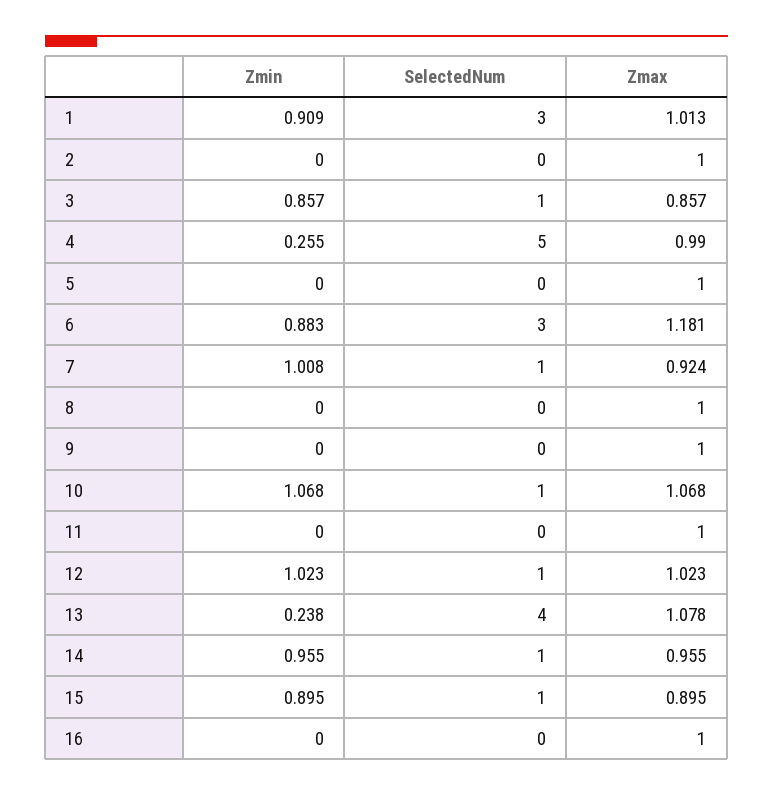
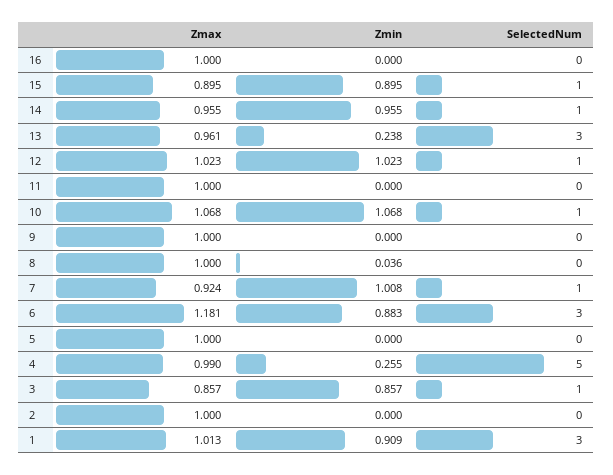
  {
    "Zmin": {
      "1": 0.909,
      "2": 0,
      "3": 0.857,
      "4": 0.255,
      "5": 0,
      "6": 0.883,
      "7": 1.008,
-     "8": 0,
+     "8": 0.036,
      "9": 0,
      "10": 1.068,
      "11": 0,
      "12": 1.023,
      "13": 0.238,
      "14": 0.955,
      "15": 0.895,
      "16": 0
    },
    "SelectedNum": {
      "1": 3,
      "2": 0,
      "3": 1,
      "4": 5,
      "5": 0,
      "6": 3,
      "7": 1,
      "8": 0,
      "9": 0,
      "10": 1,
      "11": 0,
      "12": 1,
-     "13": 4,
+     "13": 3,
      "14": 1,
      "15": 1,
      "16": 0
    },
    "Zmax": {
      "1": 1.013,
      "2": 1,
      "3": 0.857,
      "4": 0.99,
      "5": 1,
      "6": 1.181,
      "7": 0.924,
      "8": 1,
      "9": 1,
      "10": 1.068,
      "11": 1,
      "12": 1.023,
-     "13": 1.078,
+     "13": 0.961,
      "14": 0.955,
      "15": 0.895,
      "16": 1
    }
  }

